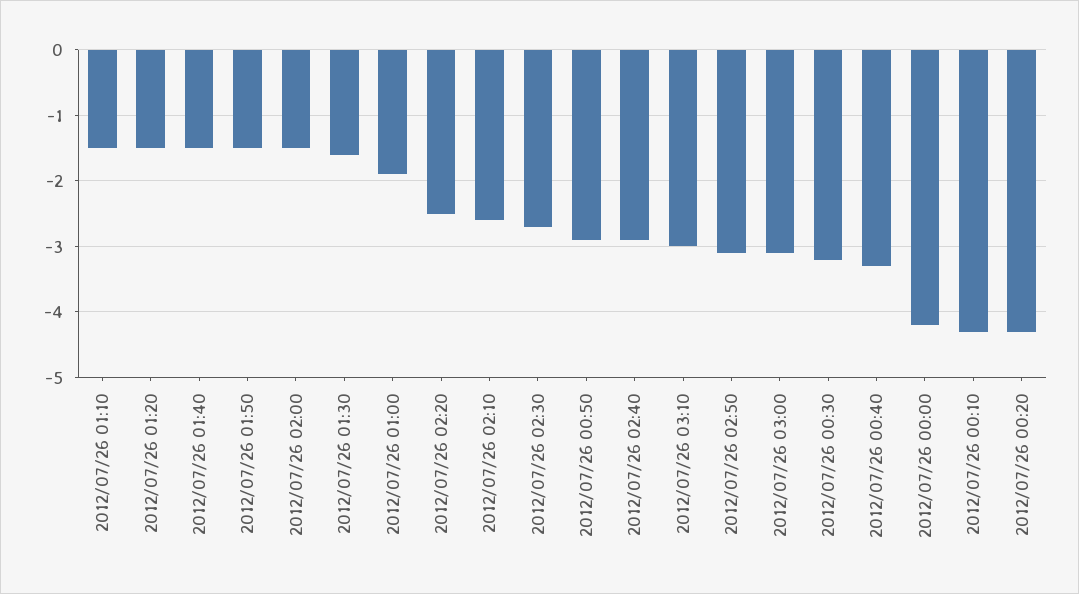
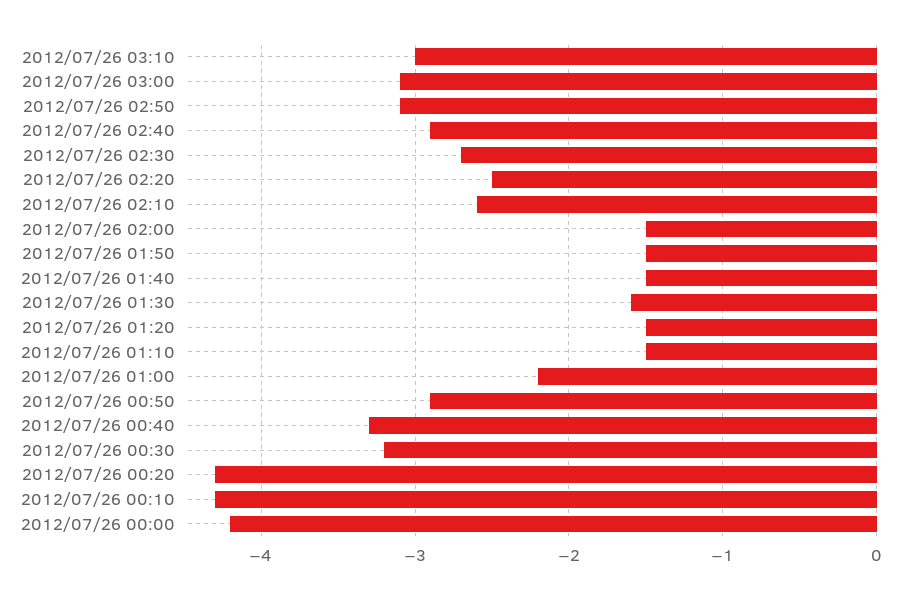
  {
    "2012/07/26 01:10": -1.5,
    "2012/07/26 01:20": -1.5,
    "2012/07/26 01:40": -1.5,
    "2012/07/26 01:50": -1.5,
    "2012/07/26 02:00": -1.5,
    "2012/07/26 01:30": -1.6,
-   "2012/07/26 01:00": -1.9,
+   "2012/07/26 01:00": -2.2,
    "2012/07/26 02:20": -2.5,
    "2012/07/26 02:10": -2.6,
    "2012/07/26 02:30": -2.7,
    "2012/07/26 00:50": -2.9,
    "2012/07/26 02:40": -2.9,
    "2012/07/26 03:10": -3,
    "2012/07/26 02:50": -3.1,
    "2012/07/26 03:00": -3.1,
    "2012/07/26 00:30": -3.2,
    "2012/07/26 00:40": -3.3,
    "2012/07/26 00:00": -4.2,
    "2012/07/26 00:10": -4.3,
    "2012/07/26 00:20": -4.3
  }

